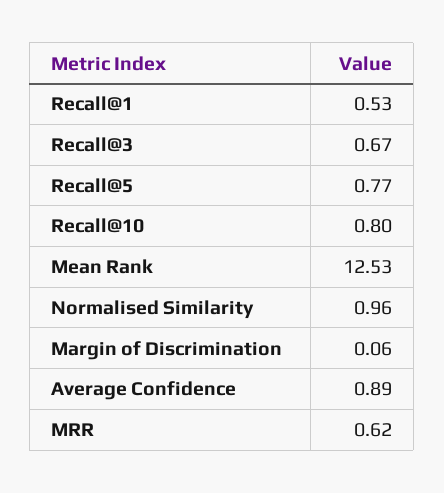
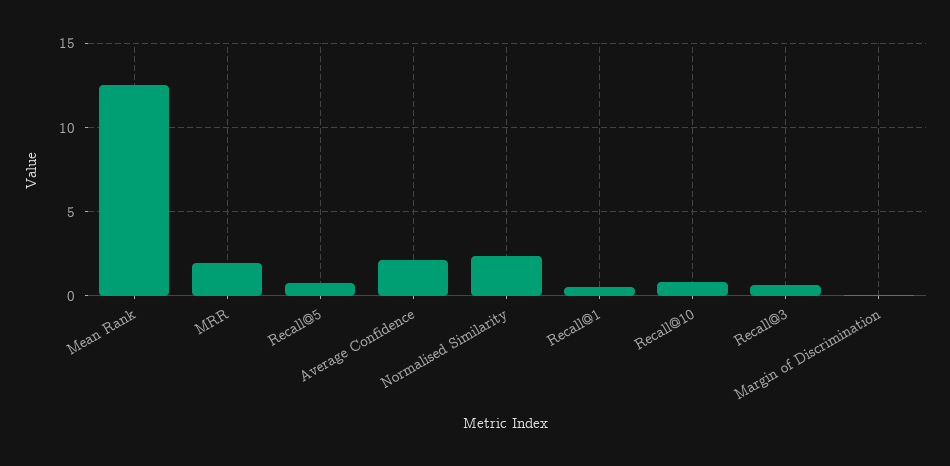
  {
    "Recall@1": 0.53,
    "Recall@3": 0.67,
    "Recall@5": 0.77,
    "Recall@10": 0.8,
    "Mean Rank": 12.53,
-   "Normalised Similarity": 0.96,
+   "Normalised Similarity": 2.5,
    "Margin of Discrimination": 0.06,
-   "Average Confidence": 0.89,
+   "Average Confidence": 2,
-   "MRR": 0.62
+   "MRR": 2
  }

